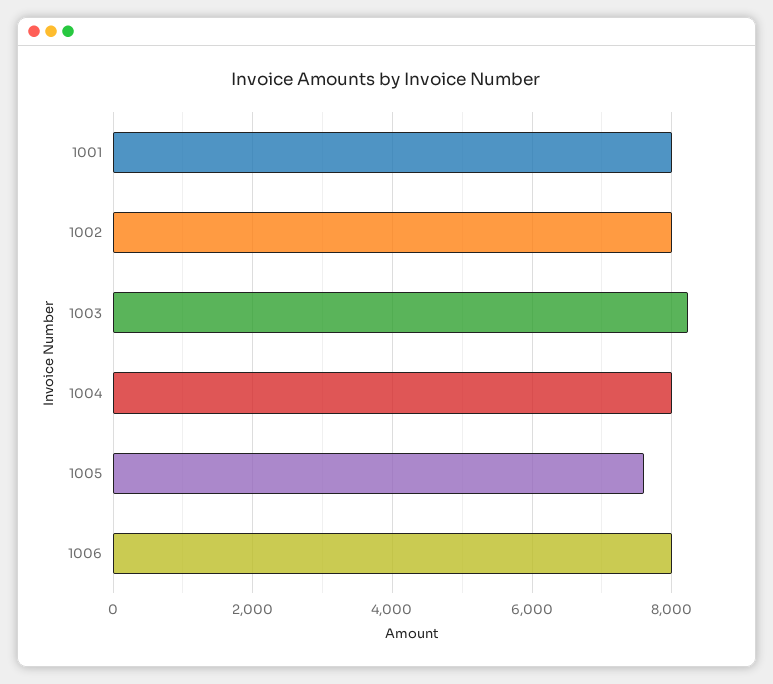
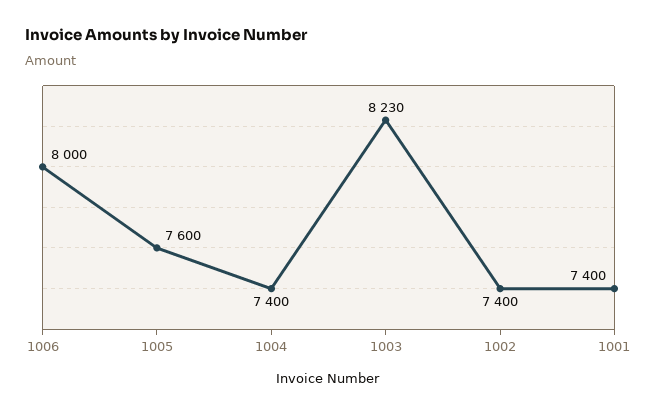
  {
-   "1001": 8000,
+   "1001": 7400,
-   "1002": 8000,
+   "1002": 7400,
    "1003": 8230,
-   "1004": 8000,
+   "1004": 7400,
    "1005": 7600,
    "1006": 8000
  }

